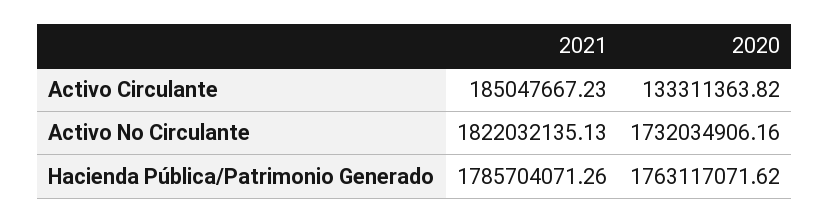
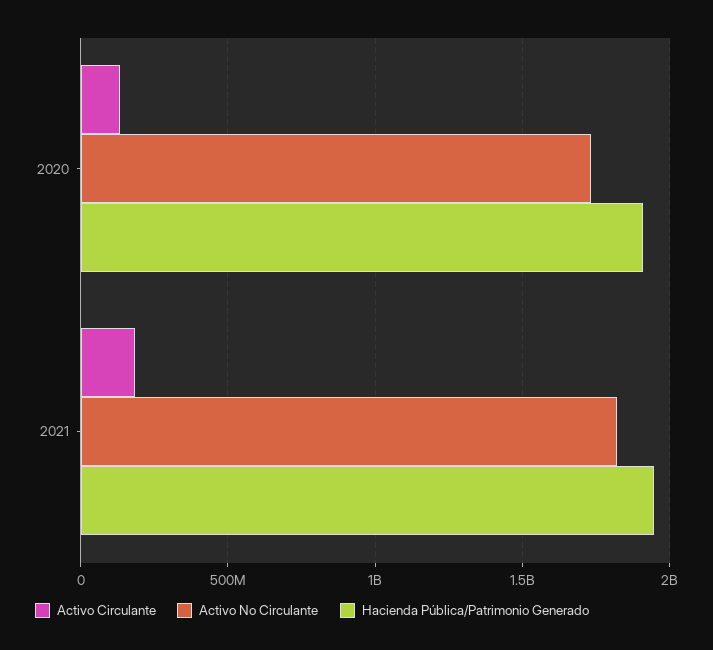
  {
    "Activo Circulante": {
      "2021": 185047667.23,
      "2020": 133311363.82
    },
    "Activo No Circulante": {
      "2021": 1822032135.13,
      "2020": 1732034906.16
    },
    "Hacienda Pública/Patrimonio Generado": {
-     "2021": 1785704071.26,
+     "2021": 1950000000,
-     "2020": 1763117071.62
+     "2020": 1900000000
    }
  }

